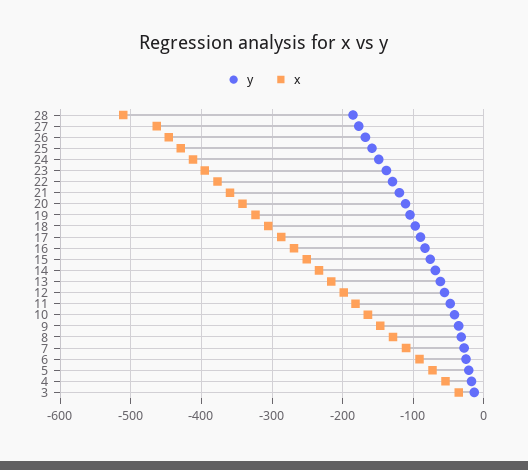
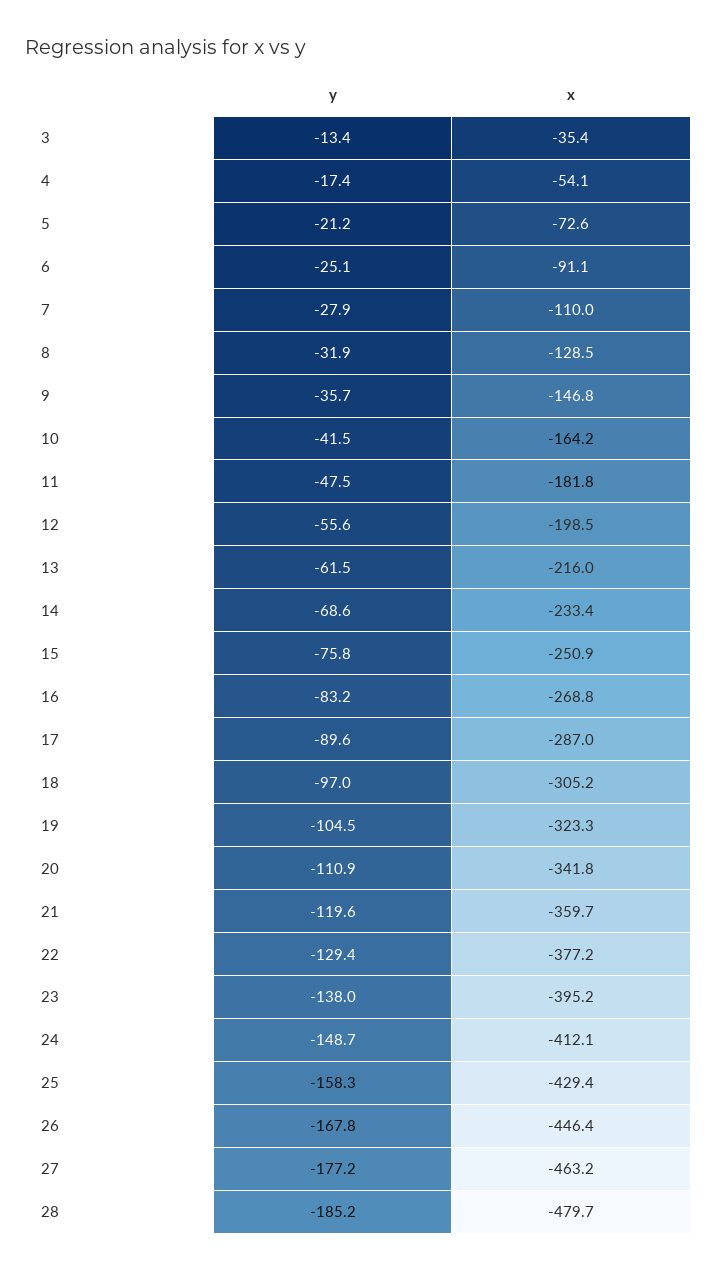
  {
    "y": {
      "28": -185.2,
      "27": -177.2,
      "26": -167.8,
      "25": -158.3,
      "24": -148.7,
      "23": -138,
      "22": -129.4,
      "21": -119.6,
      "20": -110.9,
      "19": -104.5,
      "18": -97,
      "17": -89.6,
      "16": -83.2,
      "15": -75.8,
      "14": -68.6,
      "13": -61.5,
      "12": -55.6,
      "11": -47.5,
      "10": -41.5,
      "9": -35.7,
      "8": -31.9,
      "7": -27.9,
      "6": -25.1,
      "5": -21.2,
      "4": -17.4,
      "3": -13.4
    },
    "x": {
-     "28": -510,
+     "28": -479.7,
      "27": -463.2,
      "26": -446.4,
      "25": -429.4,
      "24": -412.1,
      "23": -395.2,
      "22": -377.2,
      "21": -359.7,
      "20": -341.8,
      "19": -323.3,
      "18": -305.2,
      "17": -287,
      "16": -268.8,
      "15": -250.9,
      "14": -233.4,
      "13": -216,
      "12": -198.5,
      "11": -181.8,
      "10": -164.2,
      "9": -146.8,
      "8": -128.5,
      "7": -110,
      "6": -91.1,
      "5": -72.6,
      "4": -54.1,
      "3": -35.4
    }
  }

